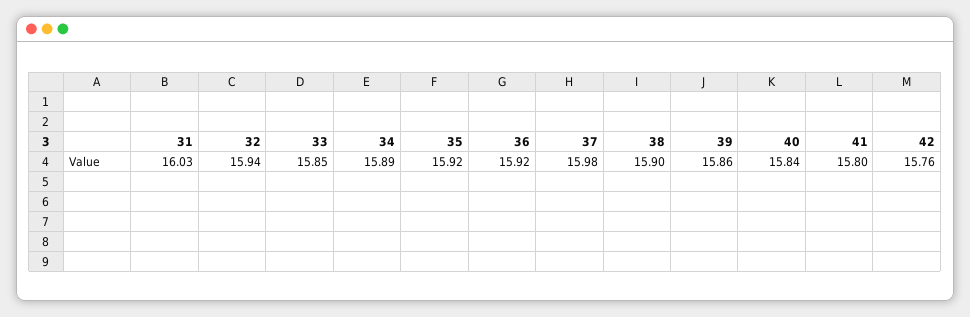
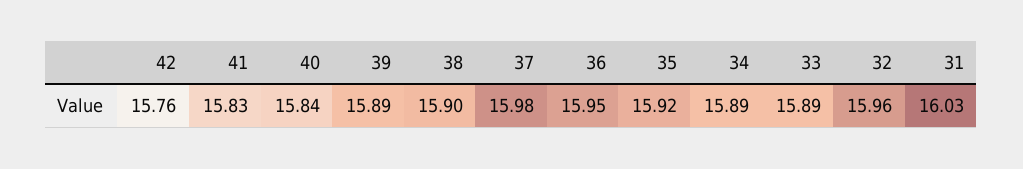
  {
    "31": 16.03,
-   "32": 15.94,
+   "32": 15.96,
-   "33": 15.85,
+   "33": 15.89,
    "34": 15.89,
    "35": 15.92,
-   "36": 15.92,
+   "36": 15.95,
    "37": 15.98,
    "38": 15.9,
-   "39": 15.86,
+   "39": 15.89,
    "40": 15.84,
-   "41": 15.8,
+   "41": 15.83,
    "42": 15.76
  }

